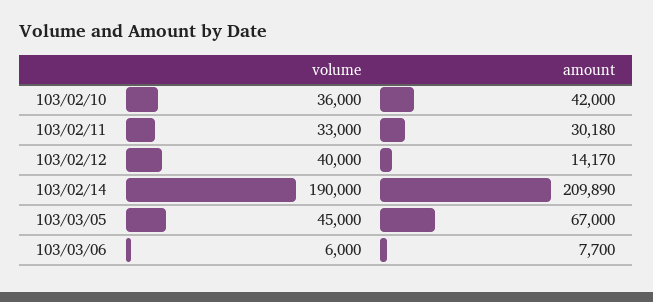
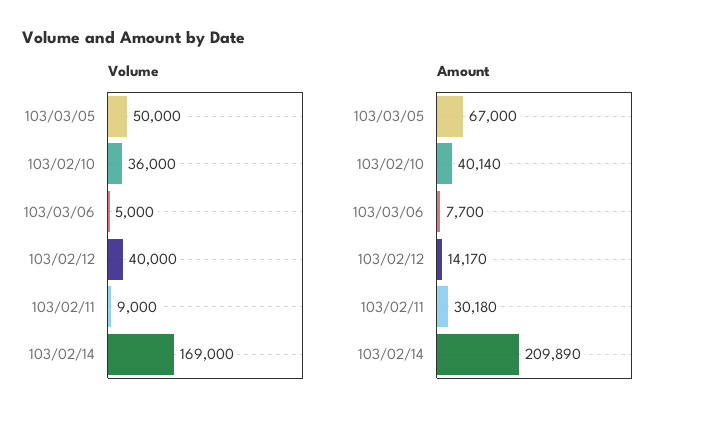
  {
    "volume": {
      "103/02/10": 36000,
-     "103/02/11": 33000,
+     "103/02/11": 9000,
      "103/02/12": 40000,
-     "103/02/14": 190000,
+     "103/02/14": 169000,
-     "103/03/05": 45000,
+     "103/03/05": 50000,
-     "103/03/06": 6000
+     "103/03/06": 5000
    },
    "amount": {
-     "103/02/10": 42000,
+     "103/02/10": 40140,
      "103/02/11": 30180,
      "103/02/12": 14170,
      "103/02/14": 209890,
      "103/03/05": 67000,
      "103/03/06": 7700
    }
  }

